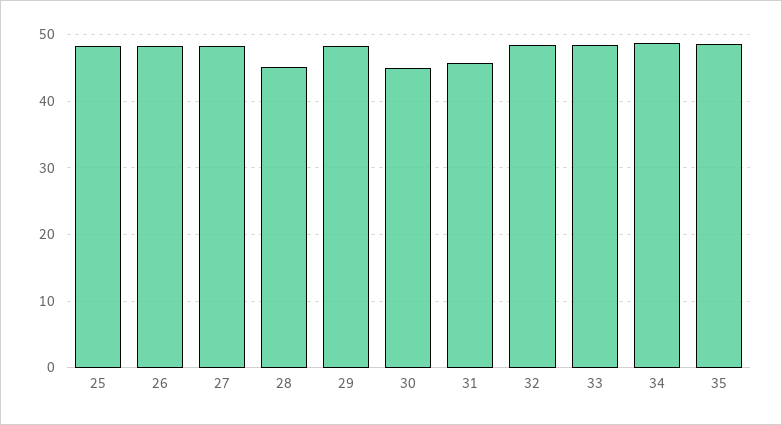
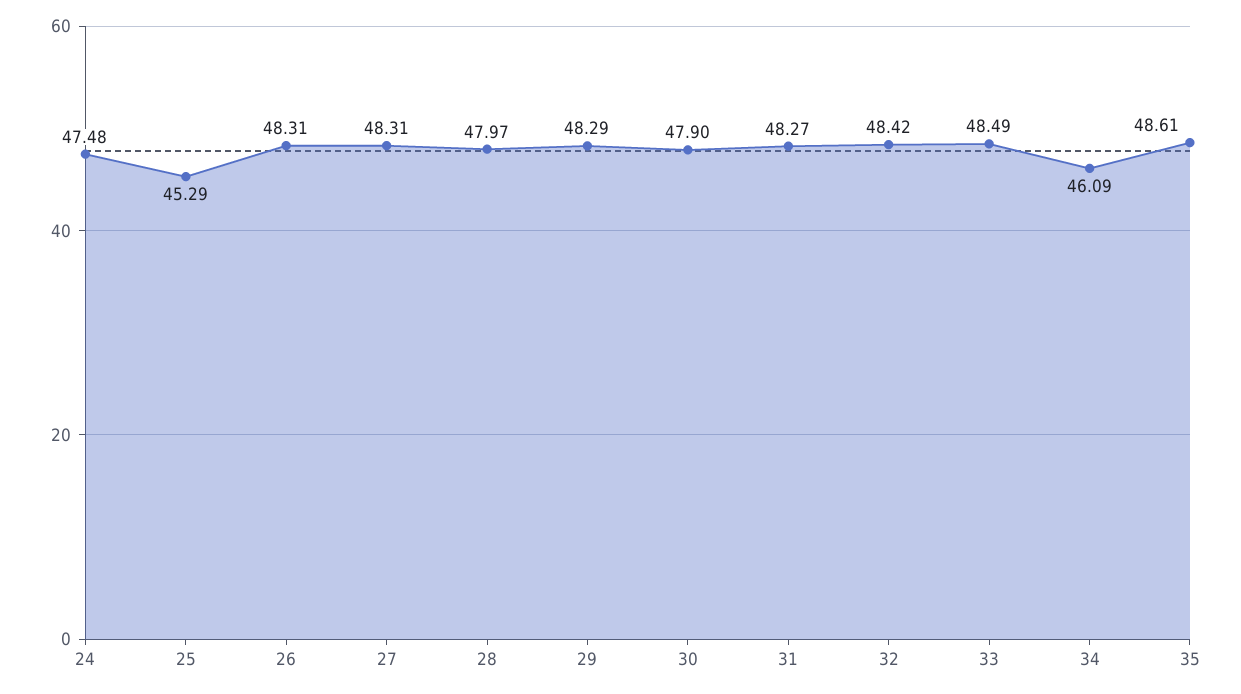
  {
-   "25": 48,
+   "25": 45.29,
    "26": 48.31,
    "27": 48.31,
-   "28": 45,
+   "28": 47.97,
    "29": 48.29,
-   "30": 45,
+   "30": 47.9,
-   "31": 46,
+   "31": 48.27,
    "32": 48.42,
    "33": 48.49,
-   "34": 49,
+   "34": 46.09,
-   "35": 48.61
+   "35": 48.61,
+   "24": 47.48
  }

